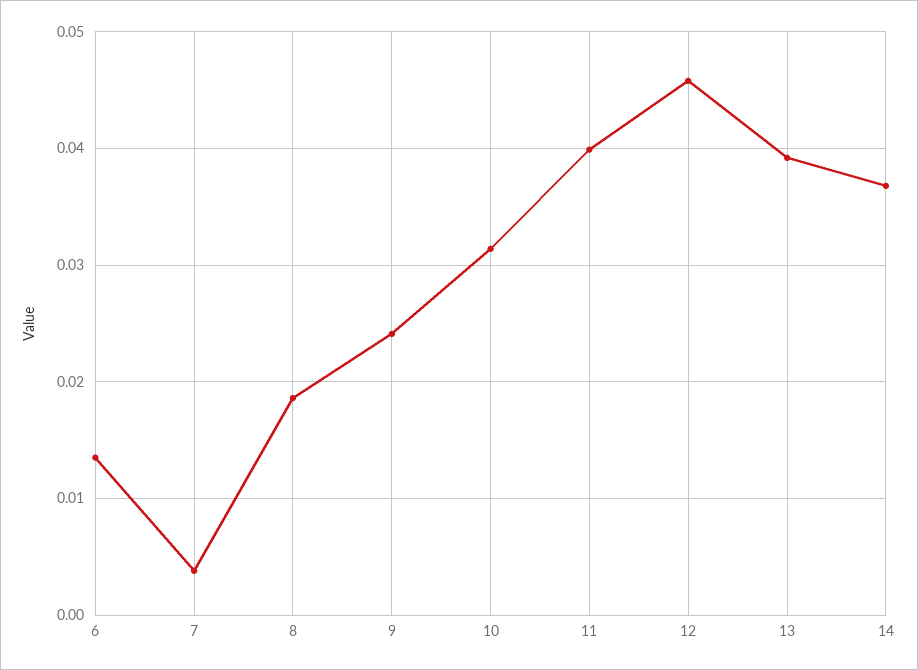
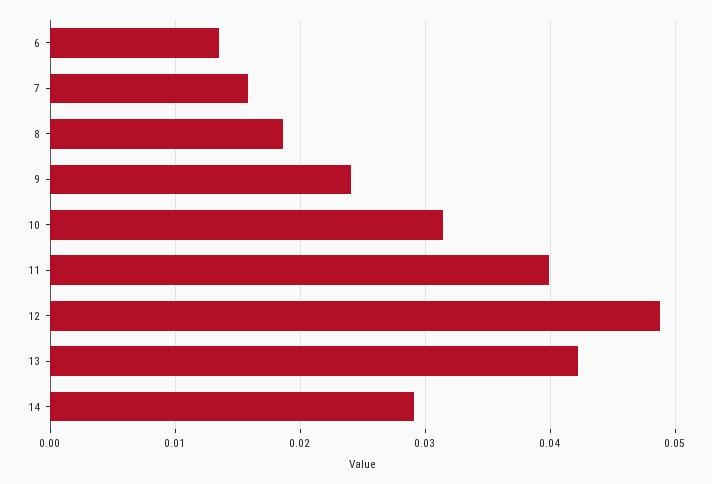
  {
    "6": 0.014,
-   "7": 0.004,
+   "7": 0.016,
    "8": 0.019,
    "9": 0.024,
    "10": 0.031,
    "11": 0.04,
-   "12": 0.046,
+   "12": 0.049,
-   "13": 0.039,
+   "13": 0.042,
-   "14": 0.037
+   "14": 0.029
  }

